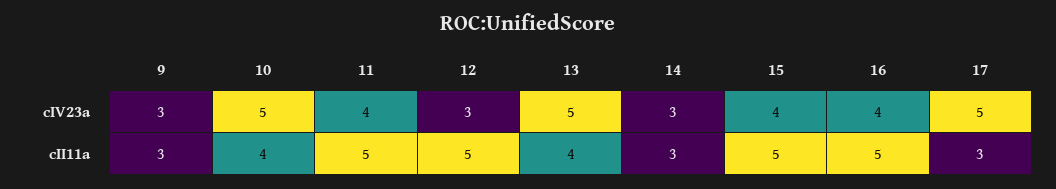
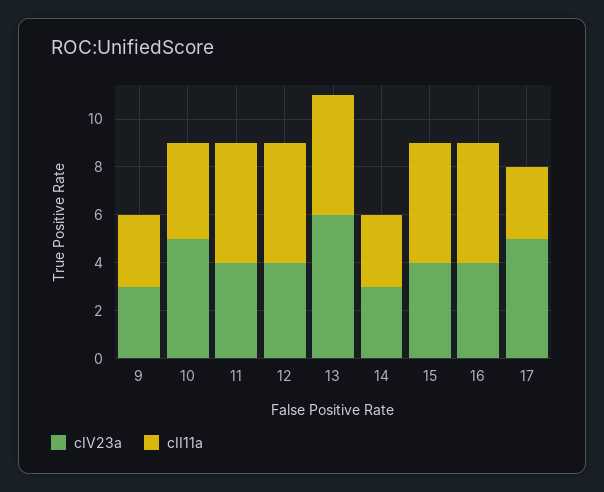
  {
    "cIV23a": {
      "9": 3,
      "10": 5,
      "11": 4,
-     "12": 3,
+     "12": 4,
-     "13": 5,
+     "13": 6,
      "14": 3,
      "15": 4,
      "16": 4,
      "17": 5
    },
    "cII11a": {
      "9": 3,
      "10": 4,
      "11": 5,
      "12": 5,
-     "13": 4,
+     "13": 5,
      "14": 3,
      "15": 5,
      "16": 5,
      "17": 3
    }
  }

